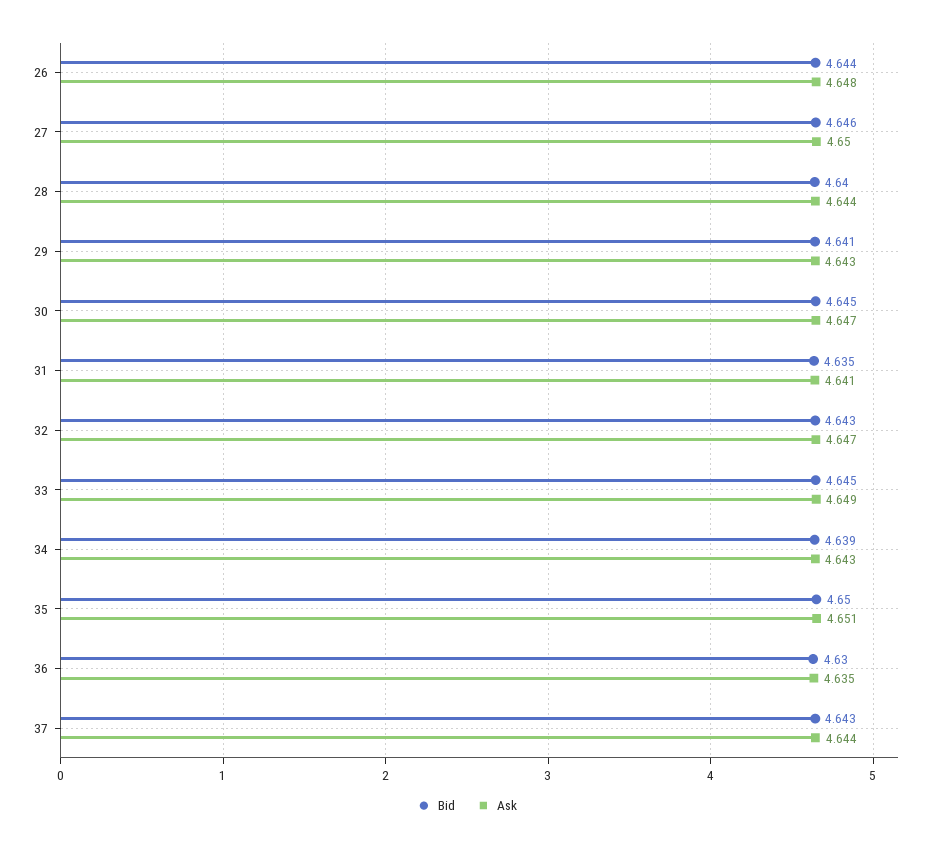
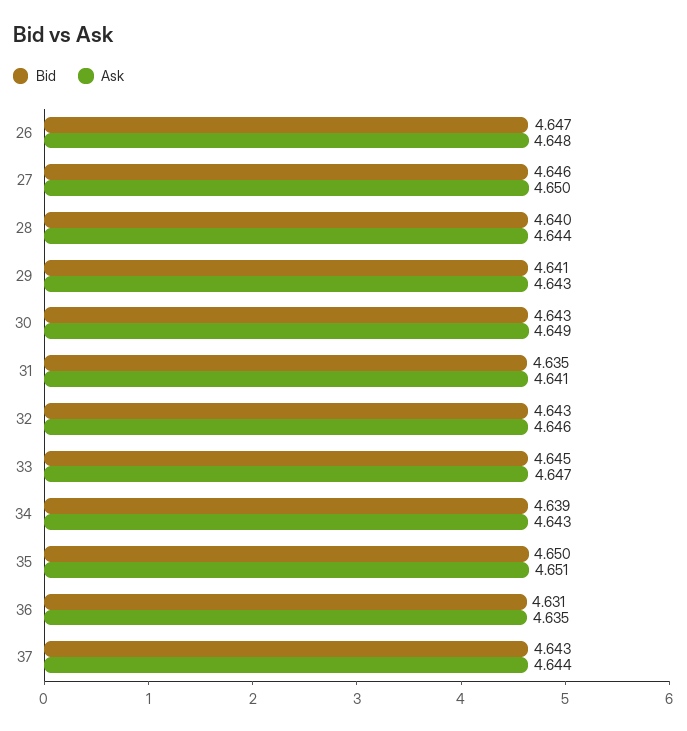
  {
    "Bid": {
-     "26": 4.644,
+     "26": 4.647,
      "27": 4.646,
      "28": 4.64,
      "29": 4.641,
-     "30": 4.645,
+     "30": 4.643,
      "31": 4.635,
      "32": 4.643,
      "33": 4.645,
      "34": 4.639,
      "35": 4.65,
-     "36": 4.63,
+     "36": 4.631,
      "37": 4.643
    },
    "Ask": {
      "26": 4.648,
      "27": 4.65,
      "28": 4.644,
      "29": 4.643,
-     "30": 4.647,
+     "30": 4.649,
      "31": 4.641,
-     "32": 4.647,
+     "32": 4.646,
-     "33": 4.649,
+     "33": 4.647,
      "34": 4.643,
      "35": 4.651,
      "36": 4.635,
      "37": 4.644
    }
  }

